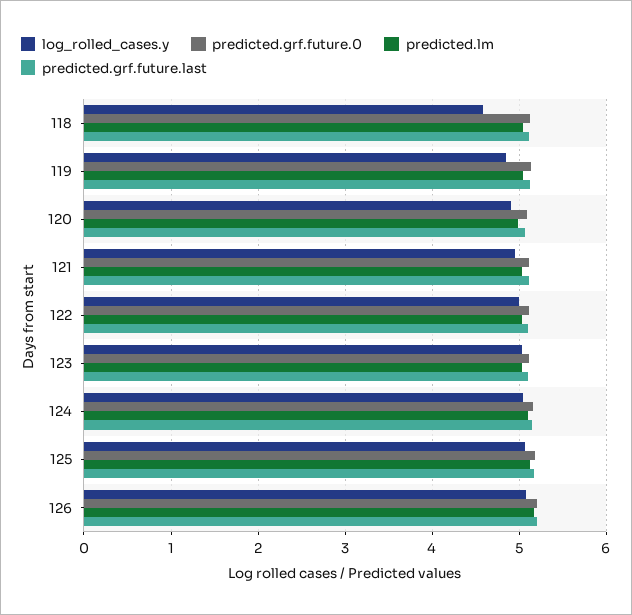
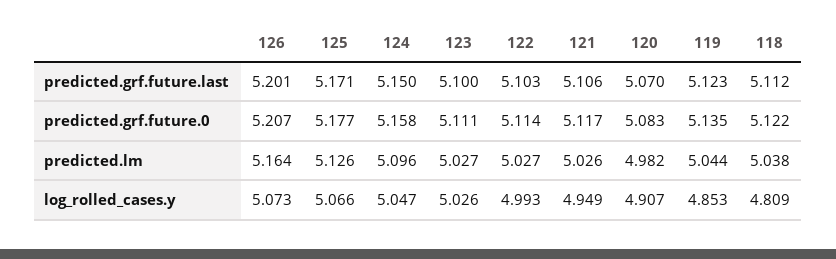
  {
    "log_rolled_cases.y": {
-     "118": 4.6,
+     "118": 4.809,
      "119": 4.853,
      "120": 4.907,
      "121": 4.949,
      "122": 4.993,
      "123": 5.026,
      "124": 5.047,
      "125": 5.066,
      "126": 5.073
    },
    "predicted.grf.future.0": {
      "118": 5.122,
      "119": 5.135,
      "120": 5.083,
      "121": 5.117,
      "122": 5.114,
      "123": 5.111,
      "124": 5.158,
      "125": 5.177,
      "126": 5.207
    },
    "predicted.lm": {
      "118": 5.038,
      "119": 5.044,
      "120": 4.982,
      "121": 5.026,
      "122": 5.027,
      "123": 5.027,
      "124": 5.096,
      "125": 5.126,
      "126": 5.164
    },
    "predicted.grf.future.last": {
      "118": 5.112,
      "119": 5.123,
      "120": 5.07,
      "121": 5.106,
      "122": 5.103,
      "123": 5.1,
      "124": 5.15,
      "125": 5.171,
      "126": 5.201
    }
  }

